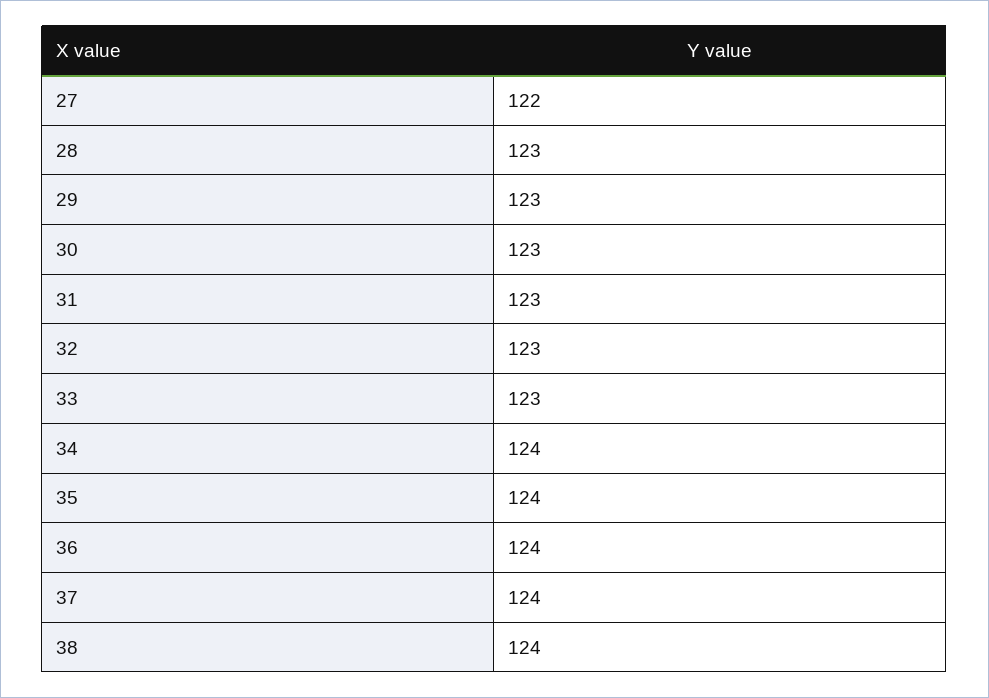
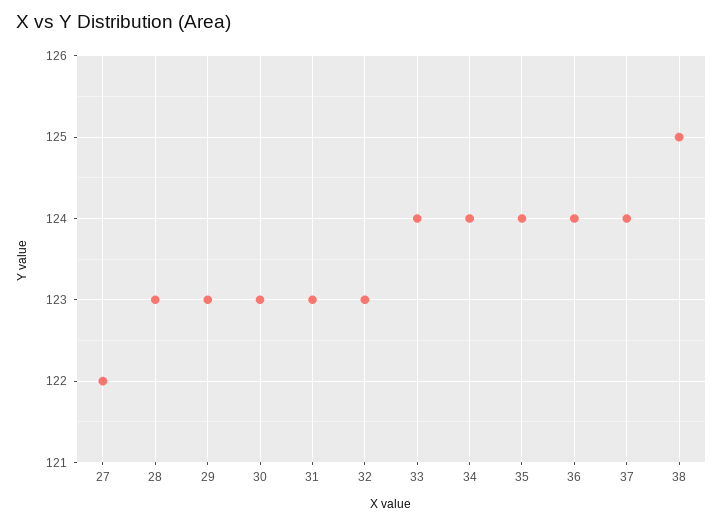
  {
    "27": 122,
    "28": 123,
    "29": 123,
    "30": 123,
    "31": 123,
    "32": 123,
-   "33": 123,
+   "33": 124,
    "34": 124,
    "35": 124,
    "36": 124,
    "37": 124,
-   "38": 124
+   "38": 125
  }

